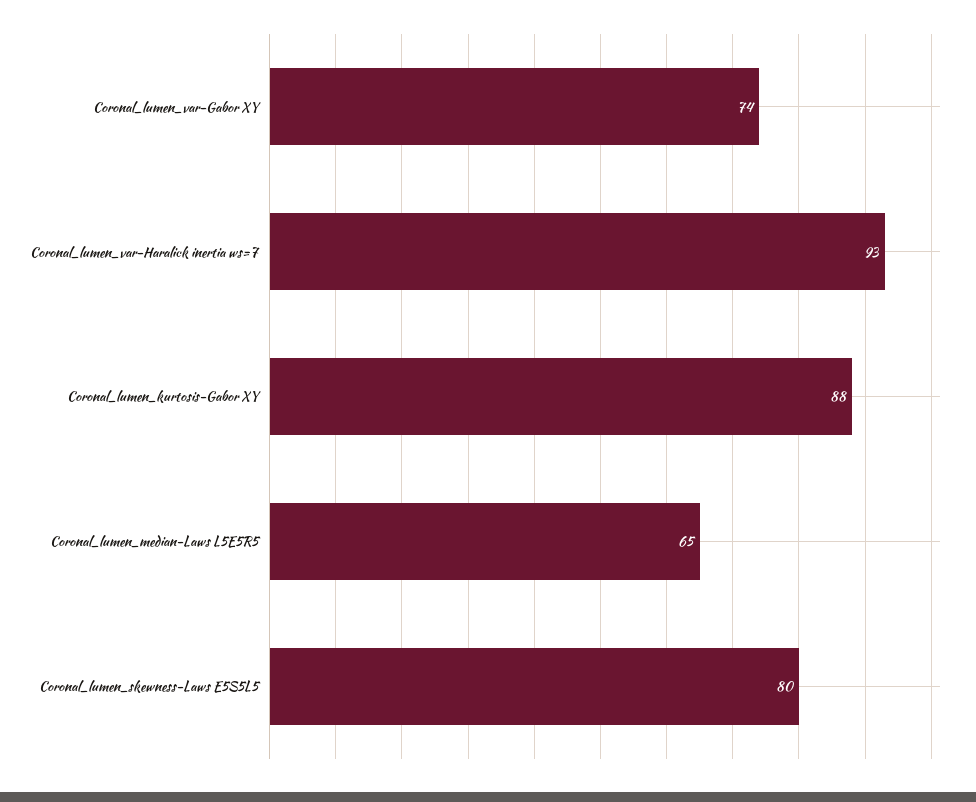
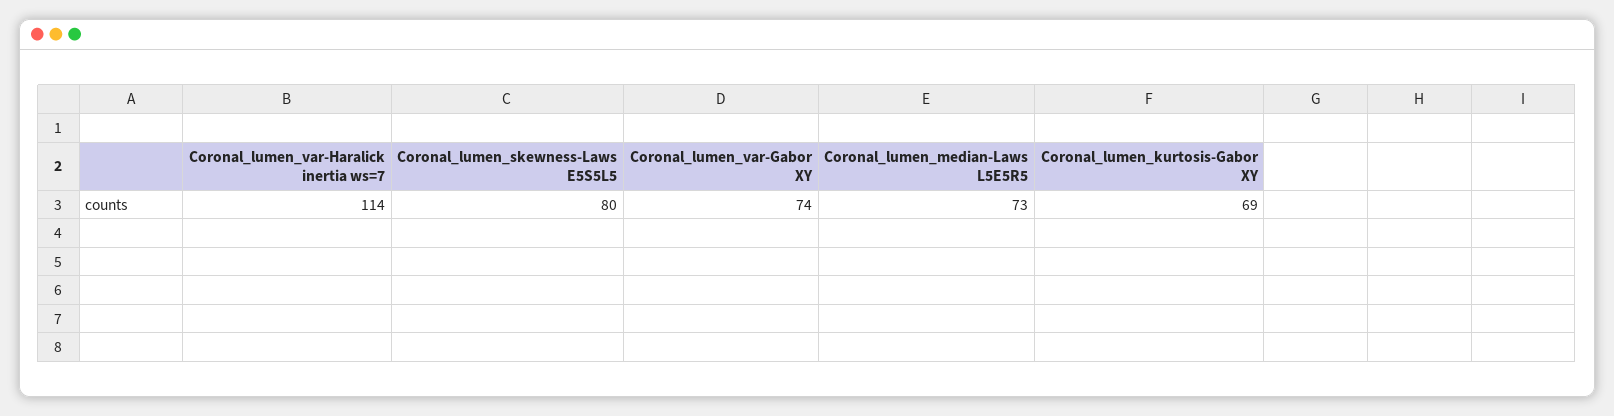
  {
    "Coronal_lumen_var-Gabor XY": 74,
-   "Coronal_lumen_var-Haralick inertia ws=7": 93,
+   "Coronal_lumen_var-Haralick inertia ws=7": 114,
-   "Coronal_lumen_kurtosis-Gabor XY": 88,
+   "Coronal_lumen_kurtosis-Gabor XY": 69,
-   "Coronal_lumen_median-Laws L5E5R5": 65,
+   "Coronal_lumen_median-Laws L5E5R5": 73,
    "Coronal_lumen_skewness-Laws E5S5L5": 80
  }

